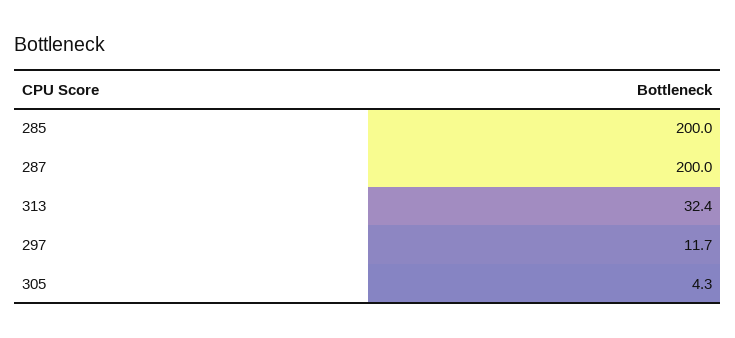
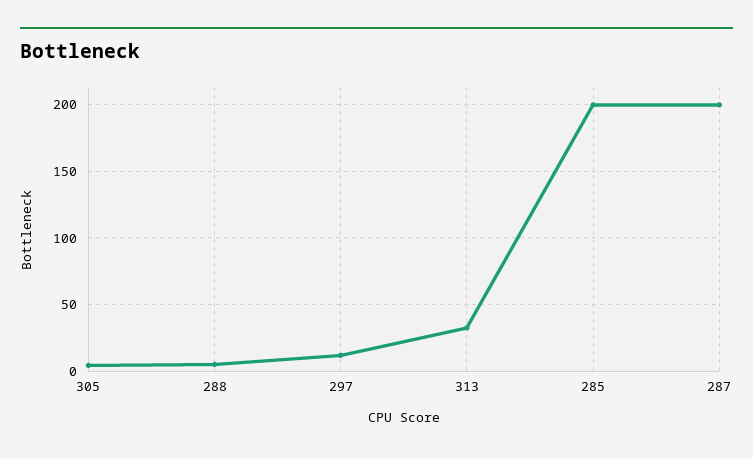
  {
    "285": 200,
    "287": 200,
    "313": 32.4,
    "297": 11.7,
-   "305": 4.3
+   "305": 4.3,
+   "288": 5
  }

